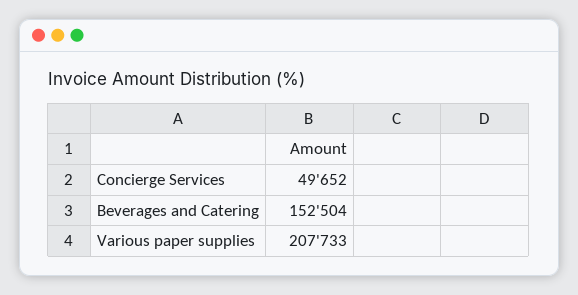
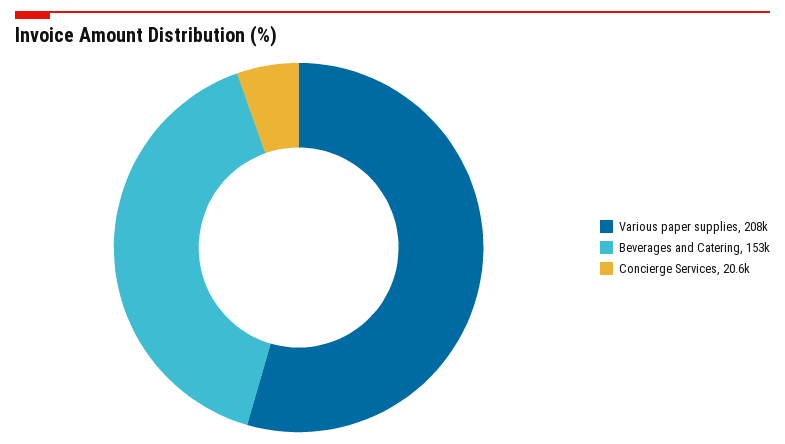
  {
-   "Concierge Services": 49652,
+   "Concierge Services": 20600,
    "Beverages and Catering": 152504,
    "Various paper supplies": 207733
  }

